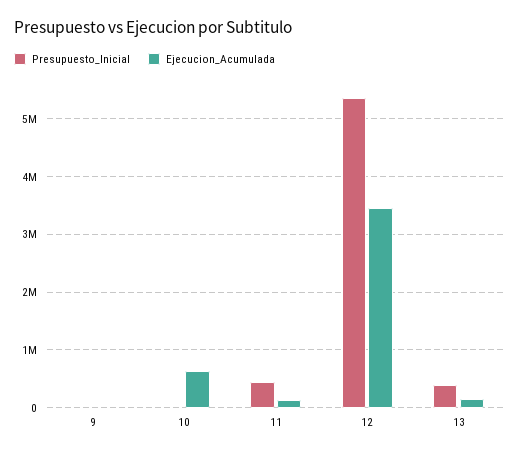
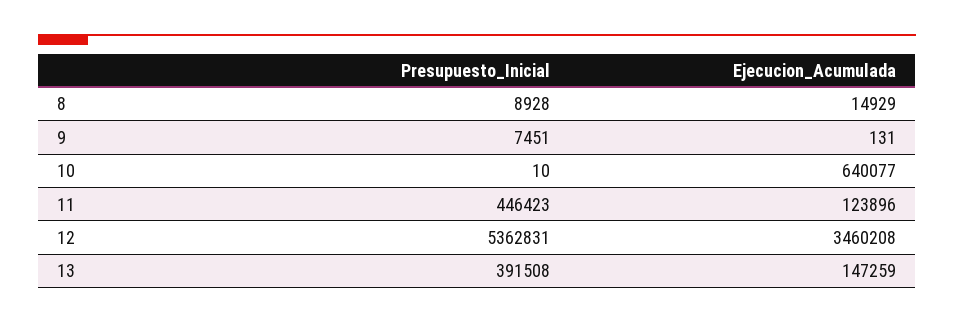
  {
    "Presupuesto_Inicial": {
      "9": 7451,
      "10": 10,
      "11": 446423,
      "12": 5362831,
-     "13": 391508
+     "13": 391508,
+     "8": 8928
    },
    "Ejecucion_Acumulada": {
      "9": 131,
      "10": 640077,
      "11": 123896,
      "12": 3460208,
-     "13": 147259
+     "13": 147259,
+     "8": 14929
    }
  }

